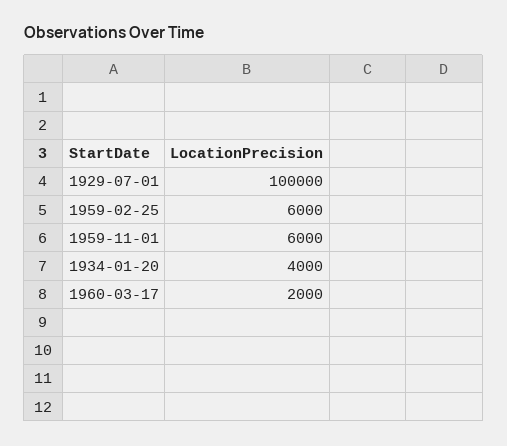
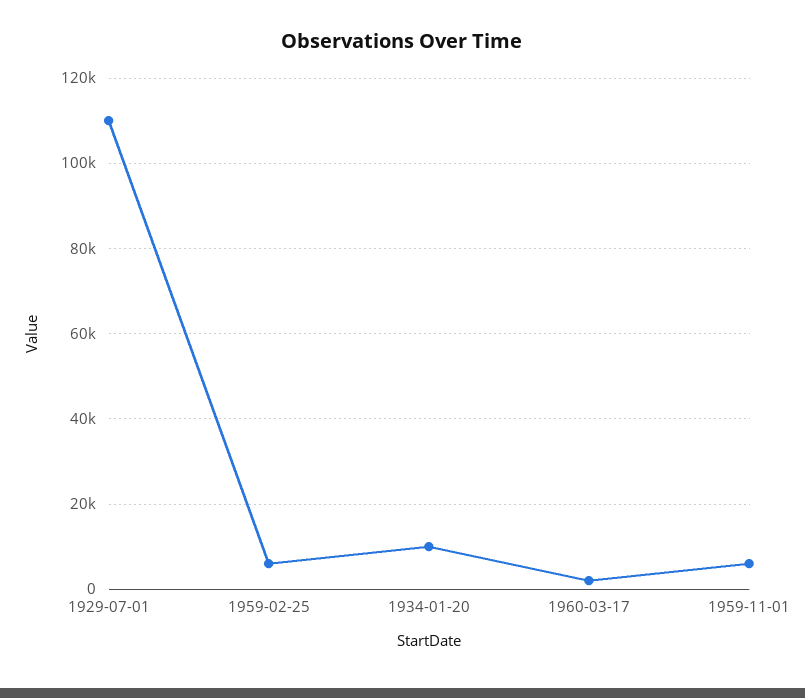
  {
-   "1929-07-01": 100000,
+   "1929-07-01": 110000,
    "1959-02-25": 6000,
    "1959-11-01": 6000,
-   "1934-01-20": 4000,
+   "1934-01-20": 10000,
    "1960-03-17": 2000
  }

